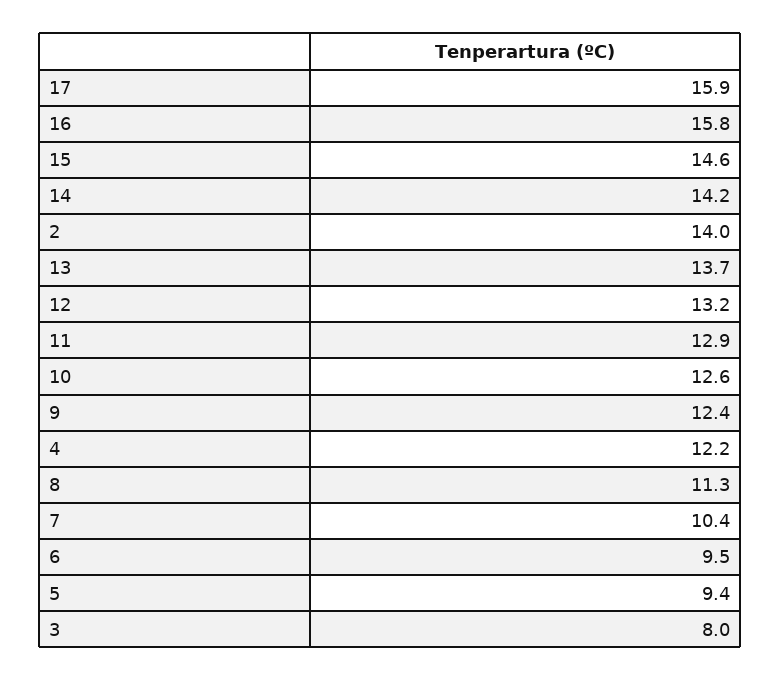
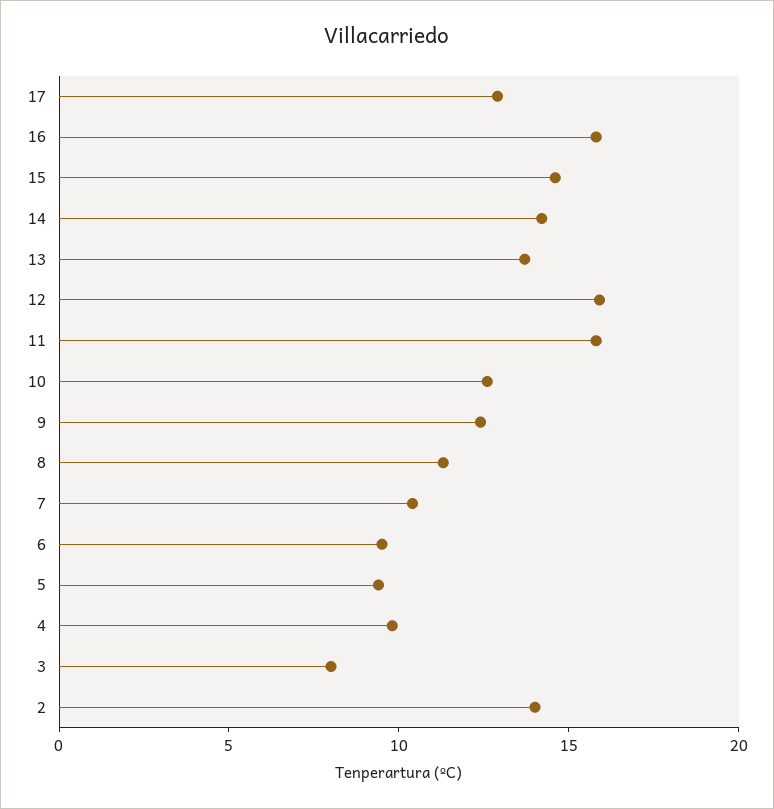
  {
-   "17": 15.9,
+   "17": 13,
    "16": 15.8,
    "15": 14.6,
    "14": 14.2,
    "2": 14,
    "13": 13.7,
-   "12": 13.2,
+   "12": 16,
-   "11": 12.9,
+   "11": 16,
    "10": 12.6,
    "9": 12.4,
-   "4": 12.2,
+   "4": 10,
    "8": 11.3,
    "7": 10.4,
    "6": 9.5,
    "5": 9.4,
    "3": 8
  }

